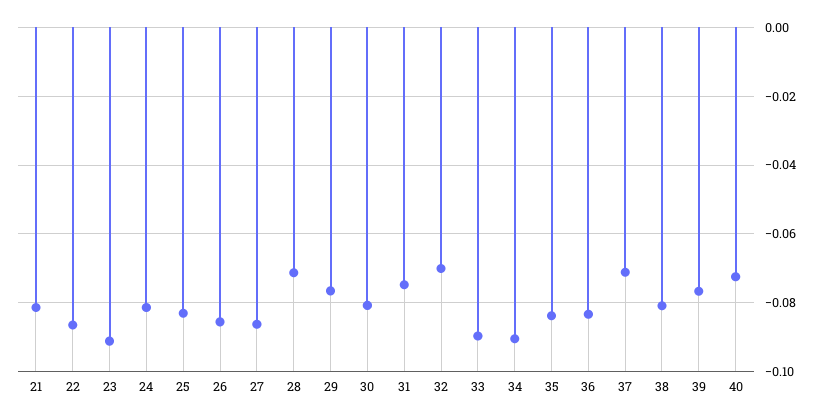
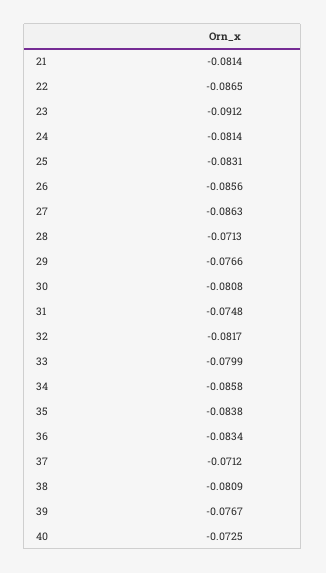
  {
    "21": -0.0814,
    "22": -0.0865,
    "23": -0.0912,
    "24": -0.0814,
    "25": -0.0831,
    "26": -0.0856,
    "27": -0.0863,
    "28": -0.0713,
    "29": -0.0766,
    "30": -0.0808,
    "31": -0.0748,
-   "32": -0.07,
+   "32": -0.0817,
-   "33": -0.09,
+   "33": -0.0799,
-   "34": -0.09,
+   "34": -0.0858,
    "35": -0.0838,
    "36": -0.0834,
    "37": -0.0712,
    "38": -0.0809,
    "39": -0.0767,
    "40": -0.0725
  }

